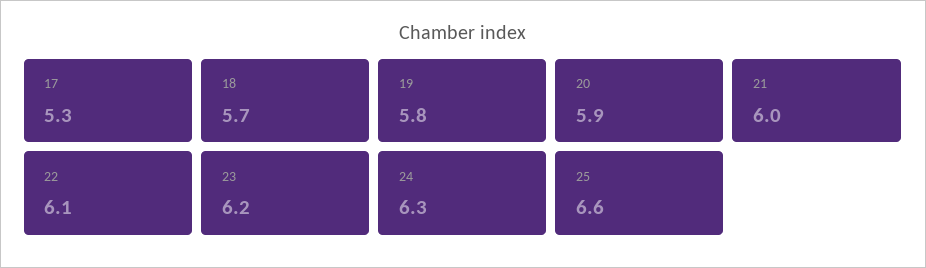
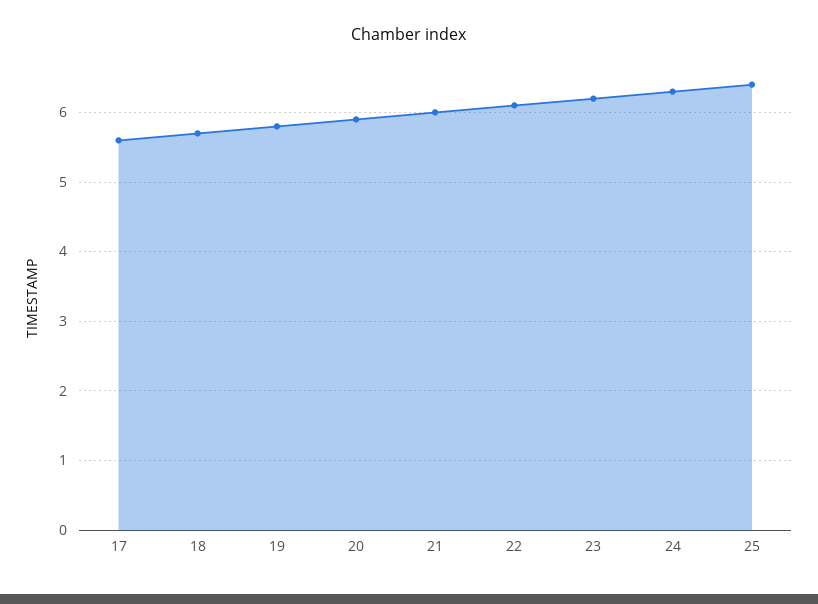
  {
-   "17": 5.3,
+   "17": 5.6,
    "18": 5.7,
    "19": 5.8,
    "20": 5.9,
    "21": 6,
    "22": 6.1,
    "23": 6.2,
    "24": 6.3,
-   "25": 6.6
+   "25": 6.4
  }

